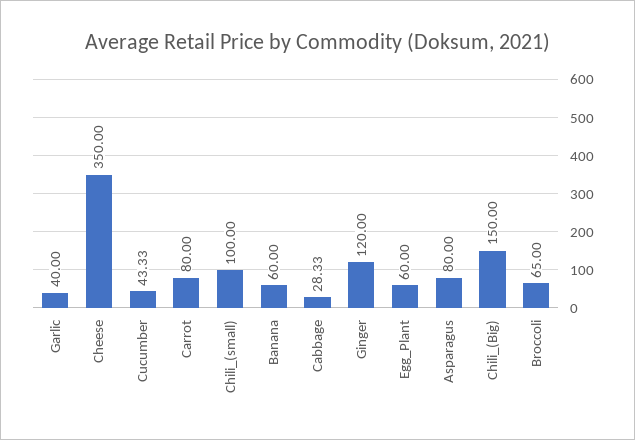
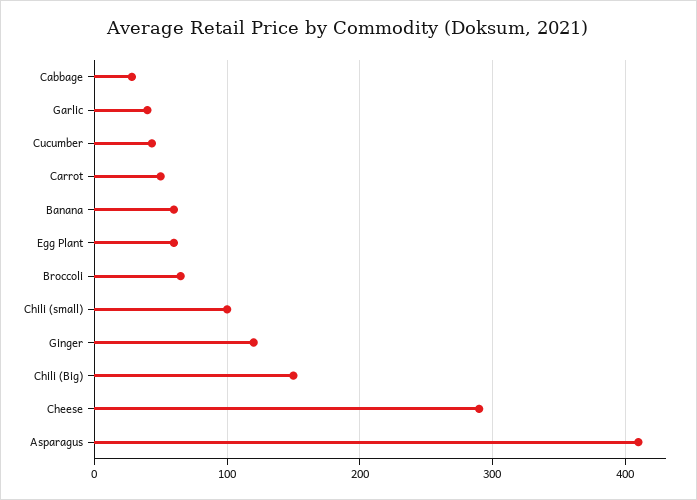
  {
    "Garlic": 40,
-   "Cheese": 350,
+   "Cheese": 290,
    "Cucumber": 43.33,
-   "Carrot": 80,
+   "Carrot": 50,
    "Chili_(small)": 100,
    "Banana": 60,
    "Cabbage": 28.33,
    "Ginger": 120,
    "Egg_Plant": 60,
-   "Asparagus": 80,
+   "Asparagus": 410,
    "Chili_(Big)": 150,
    "Broccoli": 65
  }

